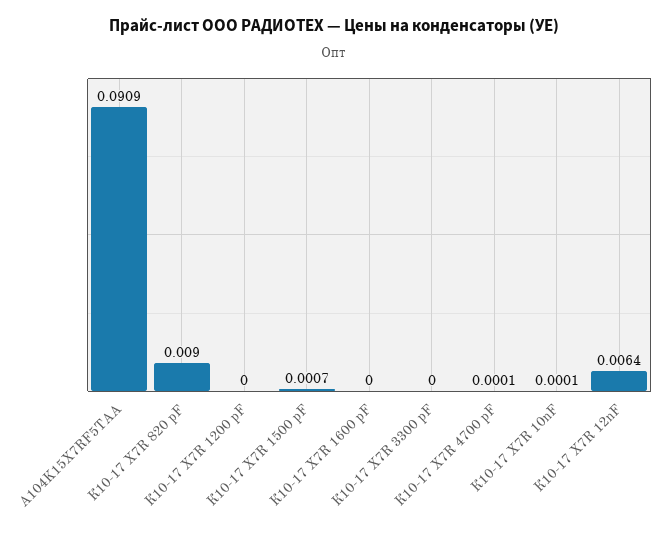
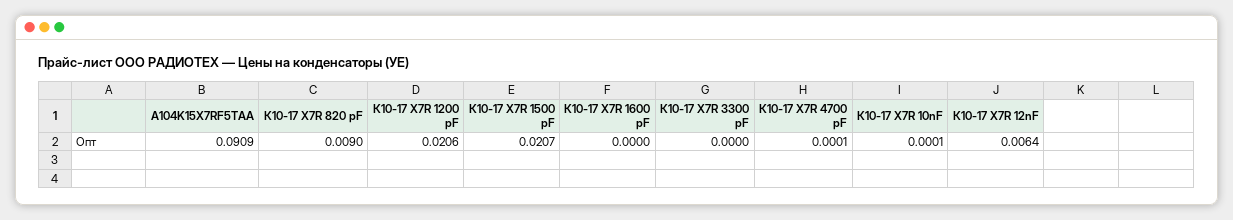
  {
    "A104K15X7RF5TAA": 0.0909,
    "К10-17 X7R 820 pF": 0.009,
-   "К10-17 X7R 1200 pF": 0,
+   "К10-17 X7R 1200 pF": 0.0206,
-   "К10-17 X7R 1500 pF": 0.0007,
+   "К10-17 X7R 1500 pF": 0.0207,
    "К10-17 X7R 1600 pF": 0,
    "К10-17 X7R 3300 pF": 0,
    "К10-17 X7R 4700 pF": 0.0001,
    "К10-17 X7R 10nF": 0.0001,
    "К10-17 X7R 12nF": 0.0064
  }

